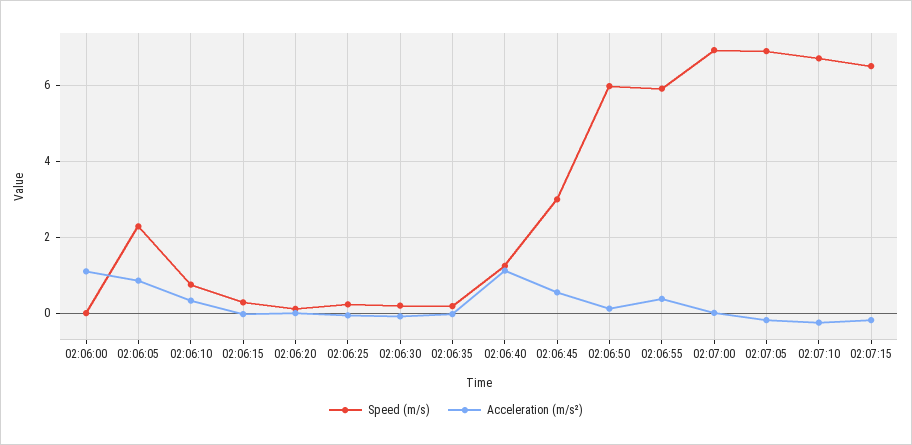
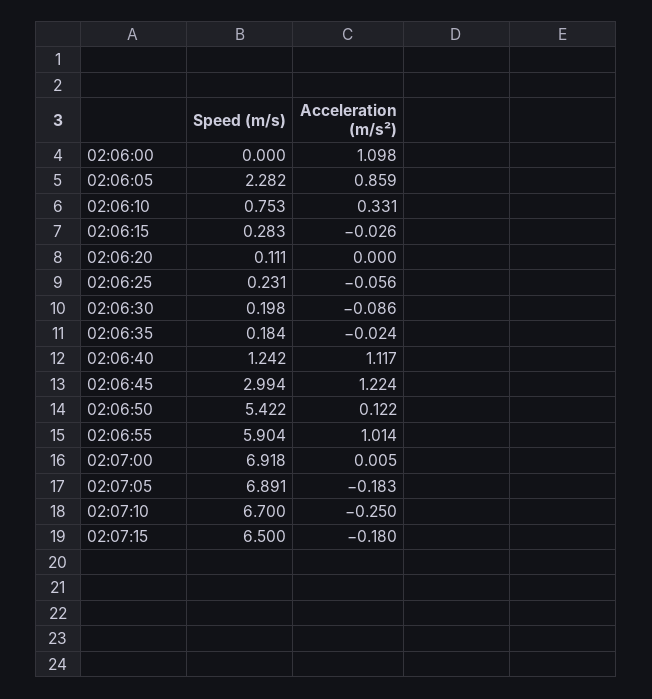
  {
    "Speed (m/s)": {
      "02:06:00": 0,
      "02:06:05": 2.282,
      "02:06:10": 0.753,
      "02:06:15": 0.283,
      "02:06:20": 0.111,
      "02:06:25": 0.231,
      "02:06:30": 0.198,
      "02:06:35": 0.184,
      "02:06:40": 1.242,
      "02:06:45": 2.994,
-     "02:06:50": 6,
+     "02:06:50": 5.422,
      "02:06:55": 5.904,
      "02:07:00": 6.918,
      "02:07:05": 6.891,
      "02:07:10": 6.7,
      "02:07:15": 6.5
    },
    "Acceleration (m/s²)": {
      "02:06:00": 1.098,
      "02:06:05": 0.859,
      "02:06:10": 0.331,
      "02:06:15": -0.026,
      "02:06:20": 0,
      "02:06:25": -0.056,
      "02:06:30": -0.086,
      "02:06:35": -0.024,
      "02:06:40": 1.117,
-     "02:06:45": 0.6,
+     "02:06:45": 1.224,
      "02:06:50": 0.122,
-     "02:06:55": 0.4,
+     "02:06:55": 1.014,
      "02:07:00": 0.005,
      "02:07:05": -0.183,
      "02:07:10": -0.25,
      "02:07:15": -0.18
    }
  }

